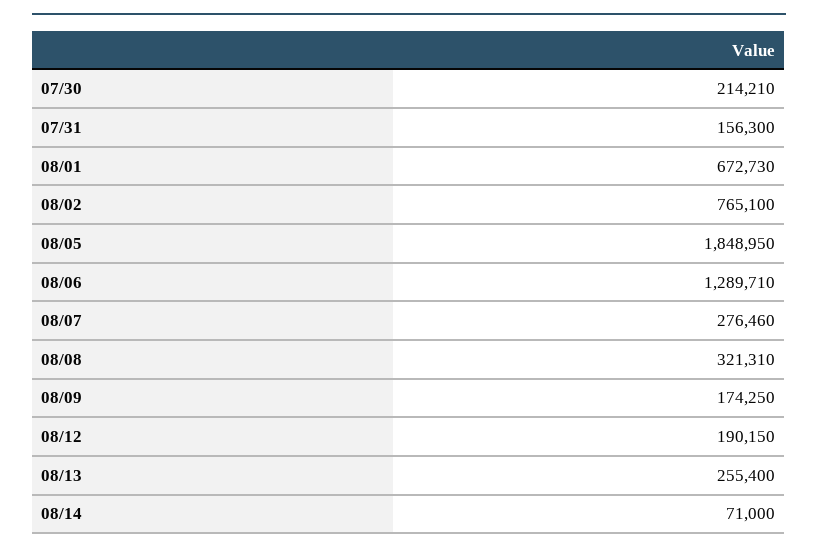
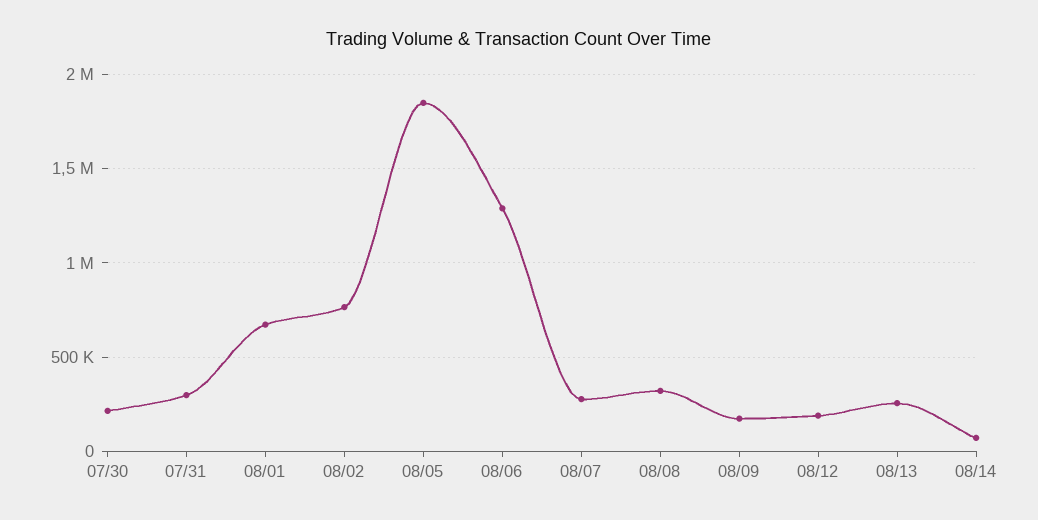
  {
    "07/30": 214210,
-   "07/31": 156300,
+   "07/31": 300000,
    "08/01": 672730,
    "08/02": 765100,
    "08/05": 1848950,
    "08/06": 1289710,
    "08/07": 276460,
    "08/08": 321310,
    "08/09": 174250,
    "08/12": 190150,
    "08/13": 255400,
    "08/14": 71000
  }

